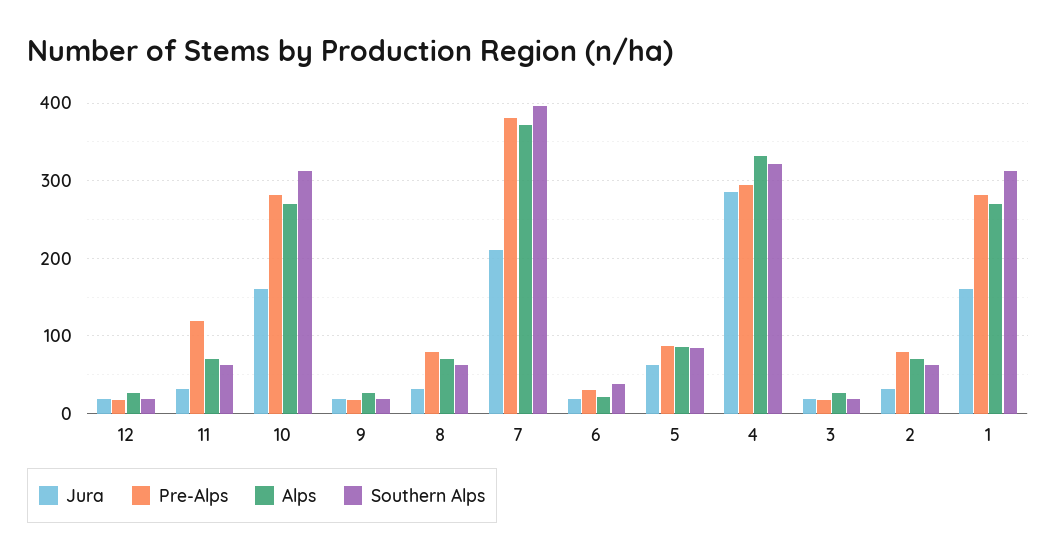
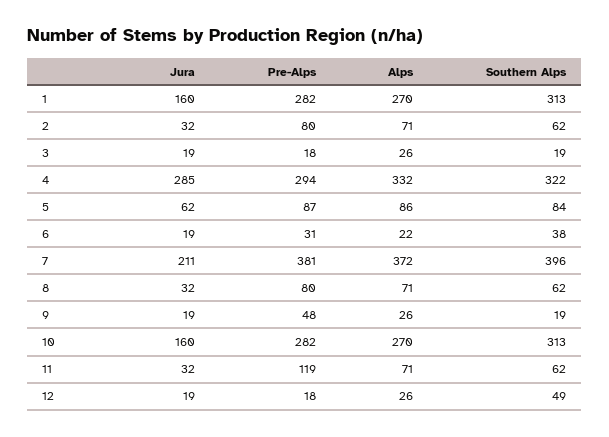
  {
    "Jura": {
      "12": 19,
      "11": 32,
      "10": 160,
      "9": 19,
      "8": 32,
      "7": 211,
      "6": 19,
      "5": 62,
      "4": 285,
      "3": 19,
      "2": 32,
      "1": 160
    },
    "Pre-Alps": {
      "12": 18,
      "11": 119,
      "10": 282,
-     "9": 20,
+     "9": 48,
      "8": 80,
      "7": 381,
      "6": 31,
      "5": 87,
      "4": 294,
      "3": 18,
      "2": 80,
      "1": 282
    },
    "Alps": {
      "12": 26,
      "11": 71,
      "10": 270,
      "9": 26,
      "8": 71,
      "7": 372,
      "6": 22,
      "5": 86,
      "4": 332,
      "3": 26,
      "2": 71,
      "1": 270
    },
    "Southern Alps": {
-     "12": 20,
+     "12": 49,
      "11": 62,
      "10": 313,
      "9": 19,
      "8": 62,
      "7": 396,
      "6": 38,
      "5": 84,
      "4": 322,
      "3": 19,
      "2": 62,
      "1": 313
    }
  }

